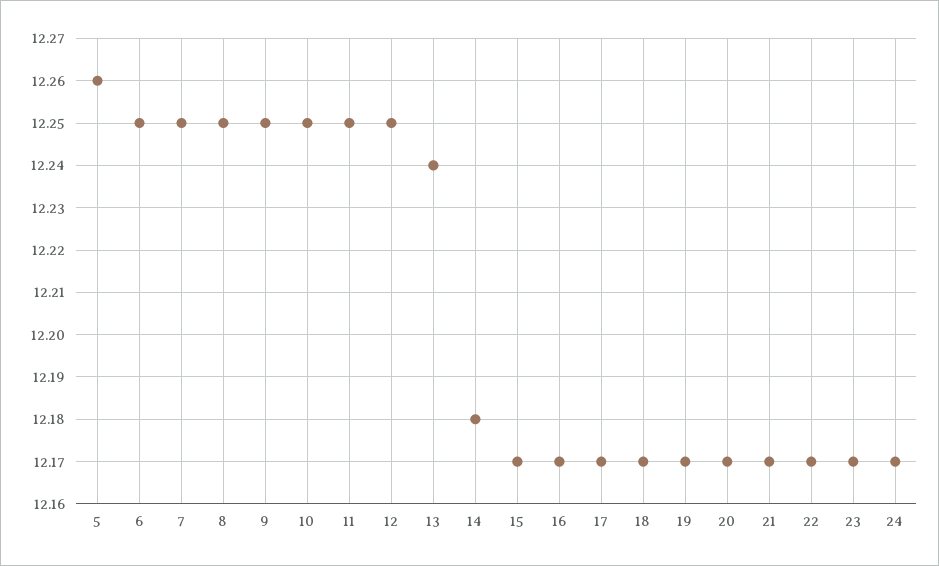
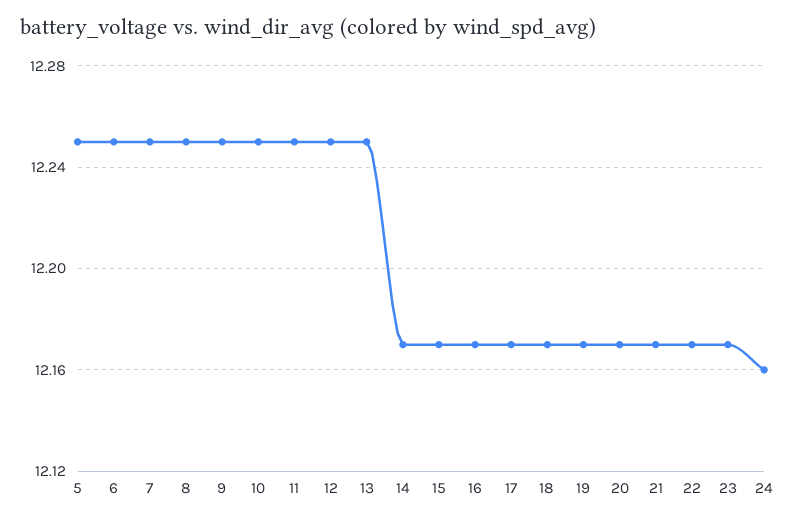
  {
-   "5": 12.26,
+   "5": 12.25,
    "6": 12.25,
    "7": 12.25,
    "8": 12.25,
    "9": 12.25,
    "10": 12.25,
    "11": 12.25,
    "12": 12.25,
-   "13": 12.24,
+   "13": 12.25,
-   "14": 12.18,
+   "14": 12.17,
    "15": 12.17,
    "16": 12.17,
    "17": 12.17,
    "18": 12.17,
    "19": 12.17,
    "20": 12.17,
    "21": 12.17,
    "22": 12.17,
    "23": 12.17,
-   "24": 12.17
+   "24": 12.16
  }

